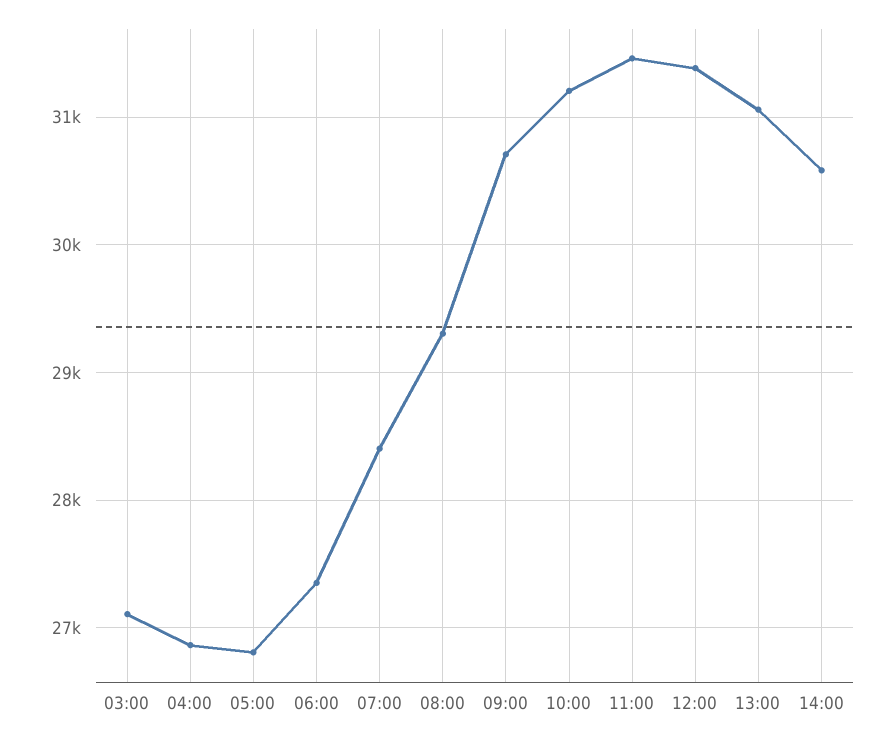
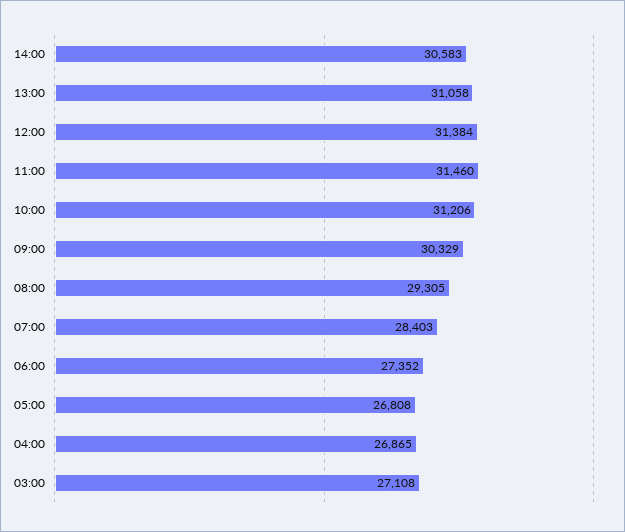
  {
    "03:00": 27108,
    "04:00": 26865,
    "05:00": 26808,
    "06:00": 27352,
    "07:00": 28403,
    "08:00": 29305,
-   "09:00": 30700,
+   "09:00": 30329,
    "10:00": 31206,
    "11:00": 31460,
    "12:00": 31384,
    "13:00": 31058,
    "14:00": 30583
  }

